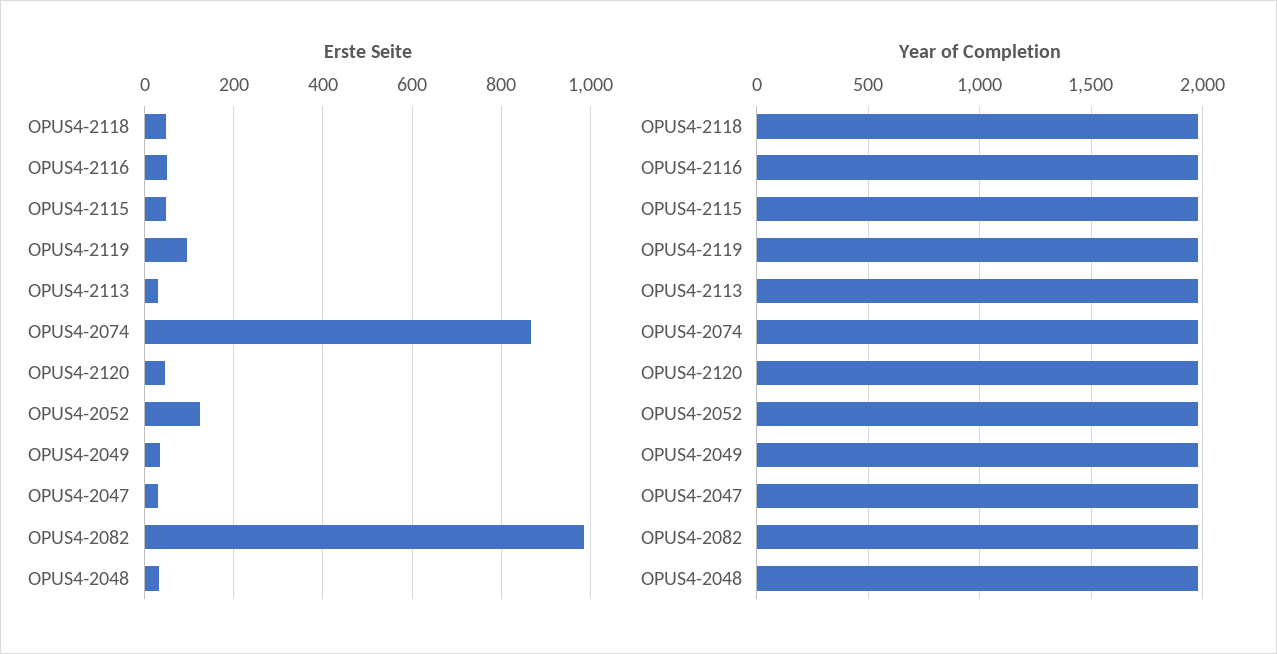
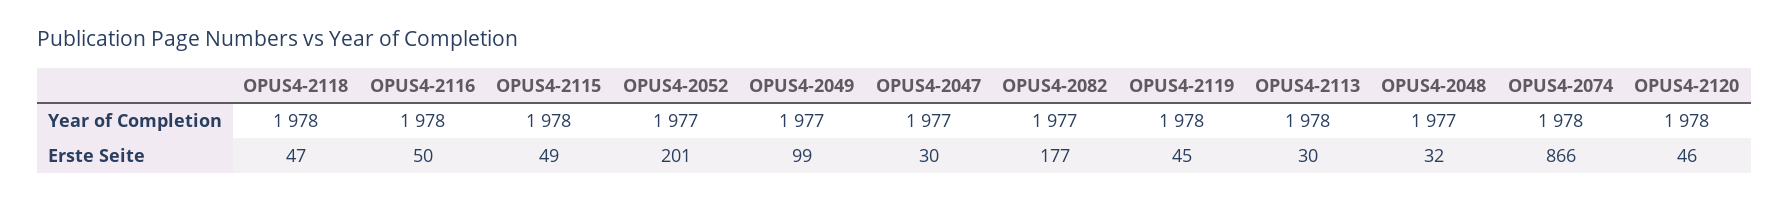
  {
    "Erste Seite": {
      "OPUS4-2118": 47,
      "OPUS4-2116": 50,
      "OPUS4-2115": 49,
-     "OPUS4-2119": 100,
+     "OPUS4-2119": 45,
      "OPUS4-2113": 30,
      "OPUS4-2074": 866,
      "OPUS4-2120": 46,
-     "OPUS4-2052": 120,
+     "OPUS4-2052": 201,
-     "OPUS4-2049": 40,
+     "OPUS4-2049": 99,
      "OPUS4-2047": 30,
-     "OPUS4-2082": 980,
+     "OPUS4-2082": 177,
      "OPUS4-2048": 32
    },
    "Year of Completion": {
      "OPUS4-2118": 1978,
      "OPUS4-2116": 1978,
      "OPUS4-2115": 1978,
      "OPUS4-2119": 1978,
      "OPUS4-2113": 1978,
      "OPUS4-2074": 1978,
      "OPUS4-2120": 1978,
      "OPUS4-2052": 1977,
      "OPUS4-2049": 1977,
      "OPUS4-2047": 1977,
      "OPUS4-2082": 1977,
      "OPUS4-2048": 1977
    }
  }

